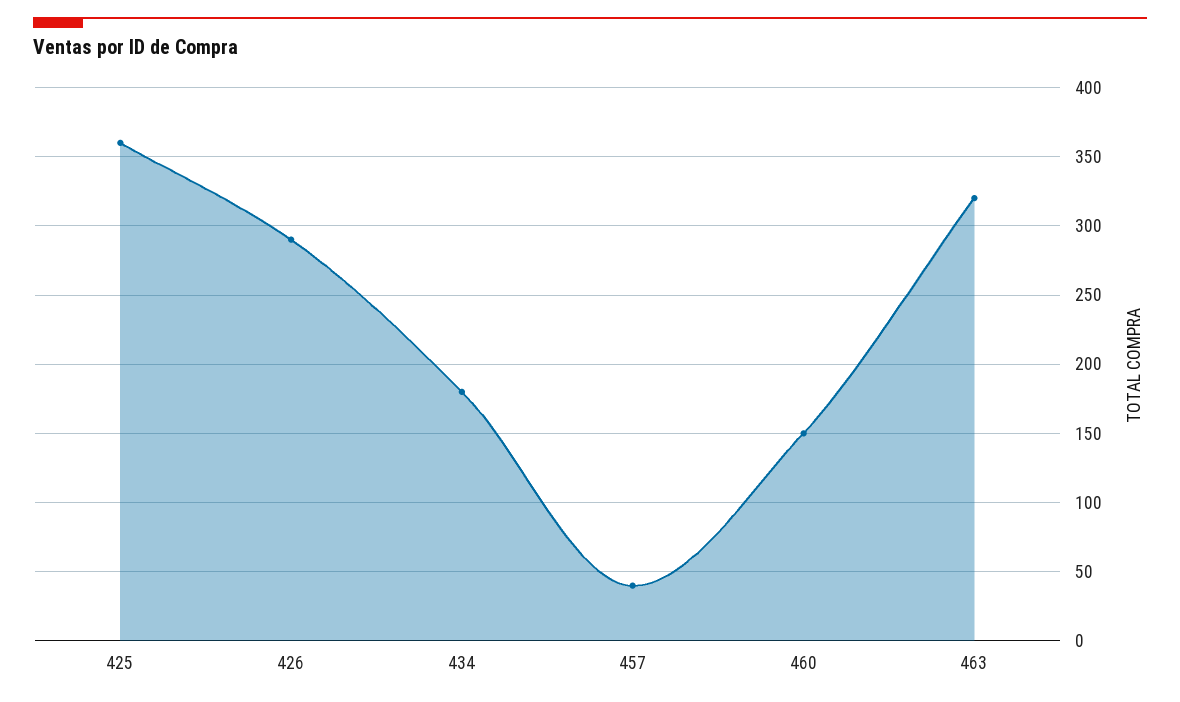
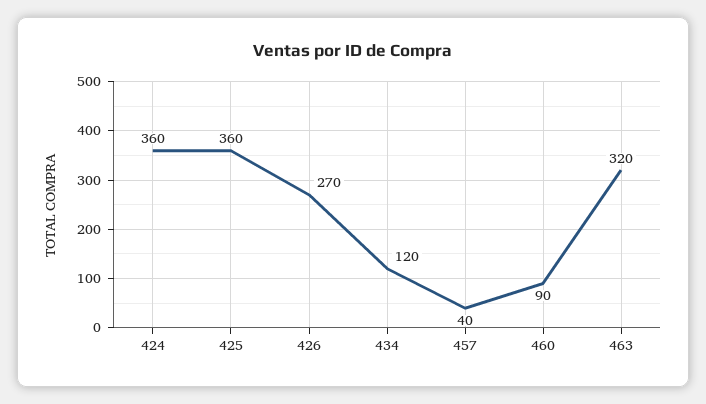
  {
    "425": 360,
-   "426": 290,
+   "426": 270,
-   "434": 180,
+   "434": 120,
    "457": 40,
-   "460": 150,
+   "460": 90,
-   "463": 320
+   "463": 320,
+   "424": 360
  }

